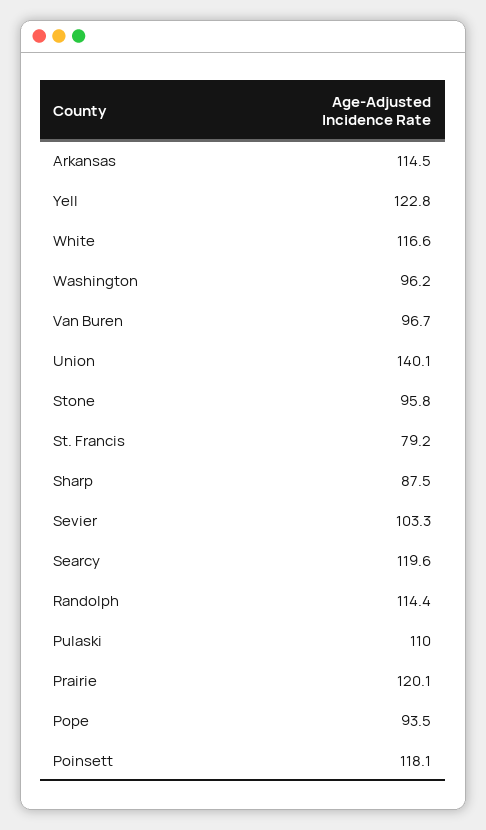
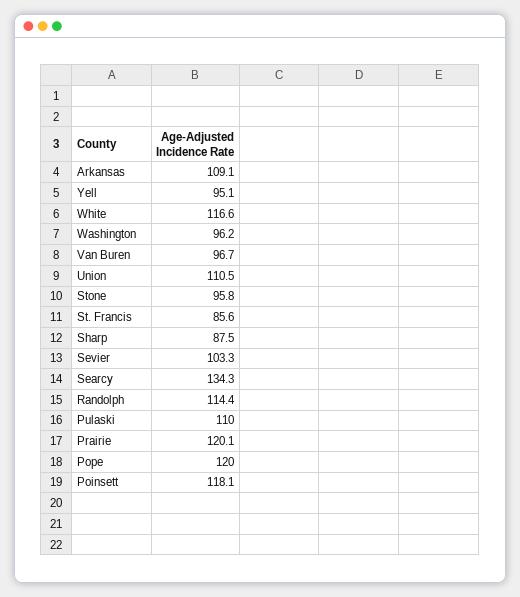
  {
-   "Arkansas": 114.5,
+   "Arkansas": 109.1,
-   "Yell": 122.8,
+   "Yell": 95.1,
    "White": 116.6,
    "Washington": 96.2,
    "Van Buren": 96.7,
-   "Union": 140.1,
+   "Union": 110.5,
    "Stone": 95.8,
-   "St. Francis": 79.2,
+   "St. Francis": 85.6,
    "Sharp": 87.5,
    "Sevier": 103.3,
-   "Searcy": 119.6,
+   "Searcy": 134.3,
    "Randolph": 114.4,
    "Pulaski": 110,
    "Prairie": 120.1,
-   "Pope": 93.5,
+   "Pope": 120,
    "Poinsett": 118.1
  }

